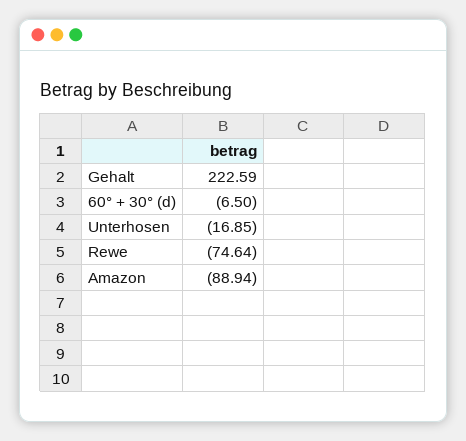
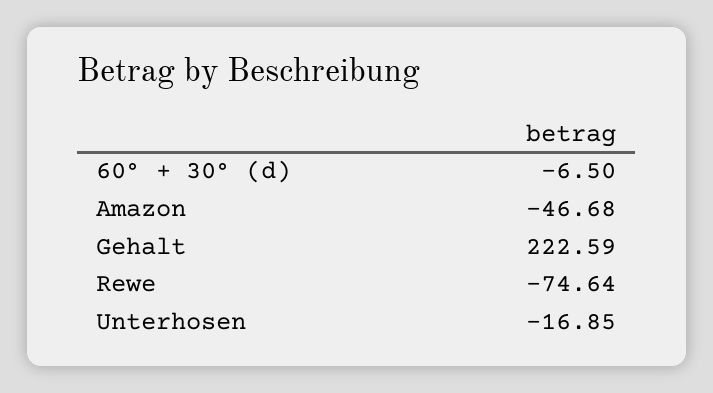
  {
    "Gehalt": 222.59,
    "60° + 30° (d)": -6.5,
    "Unterhosen": -16.85,
    "Rewe": -74.64,
-   "Amazon": -88.94
+   "Amazon": -46.68
  }

